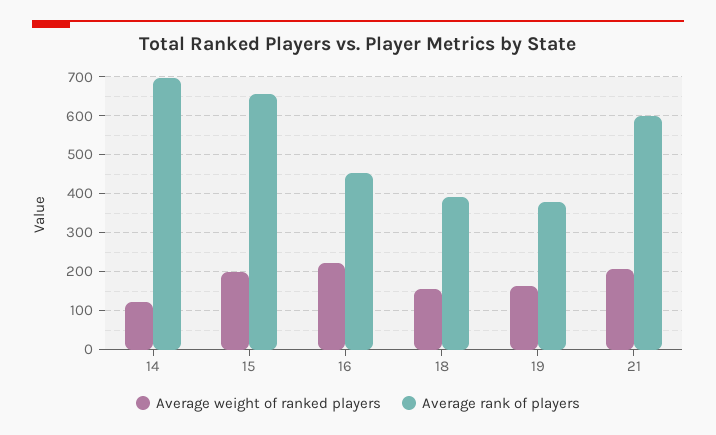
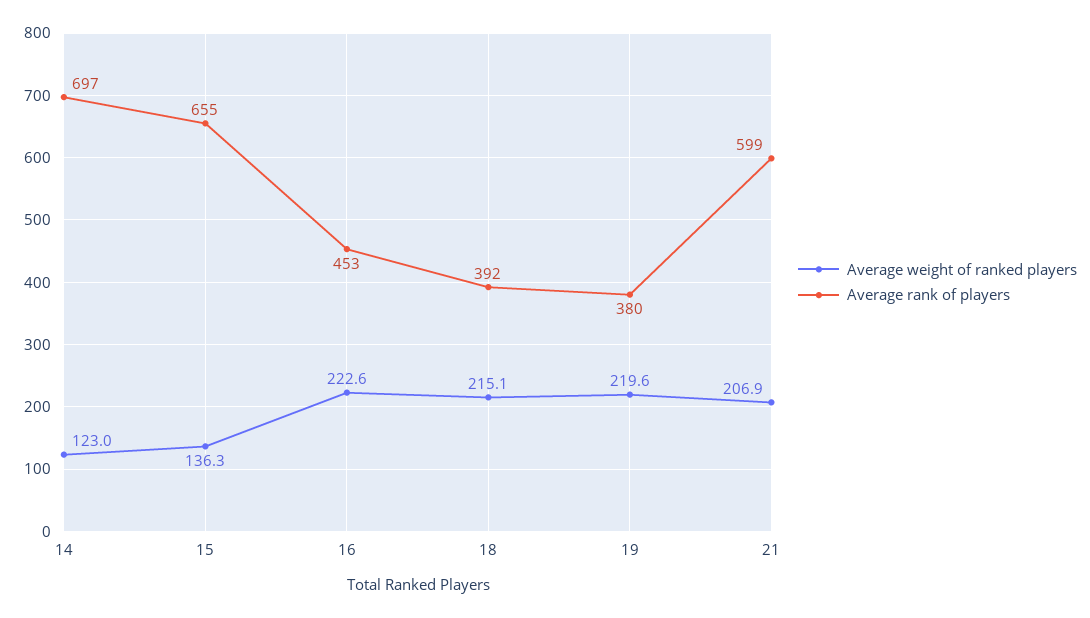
  {
    "Average weight of ranked players": {
      "14": 123,
-     "15": 200,
+     "15": 136.3,
      "16": 222.6,
-     "18": 160,
+     "18": 215.1,
-     "19": 160,
+     "19": 219.6,
      "21": 206.9
    },
    "Average rank of players": {
      "14": 697,
      "15": 655,
      "16": 453,
      "18": 392,
      "19": 380,
      "21": 599
    }
  }

